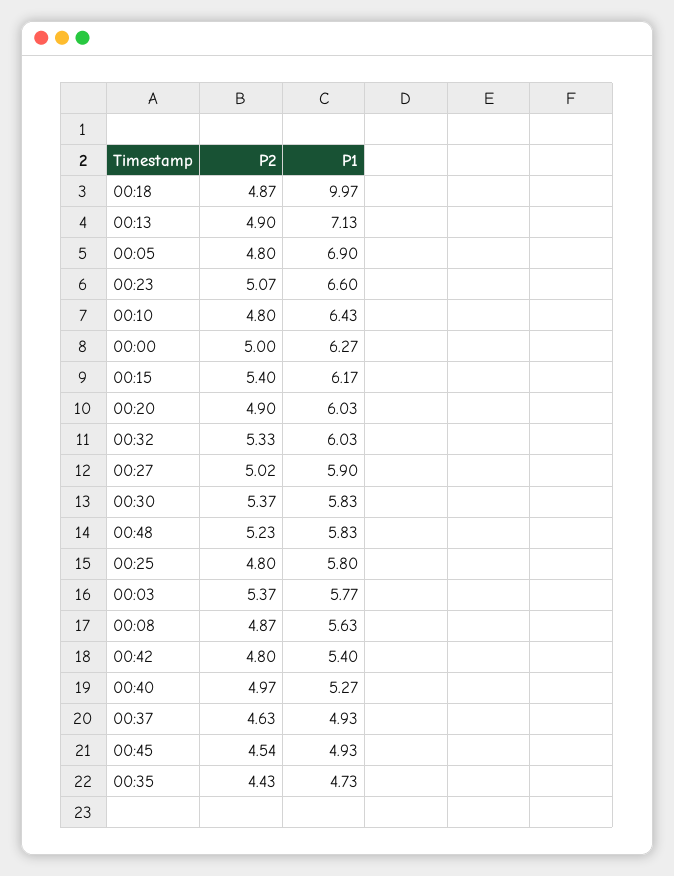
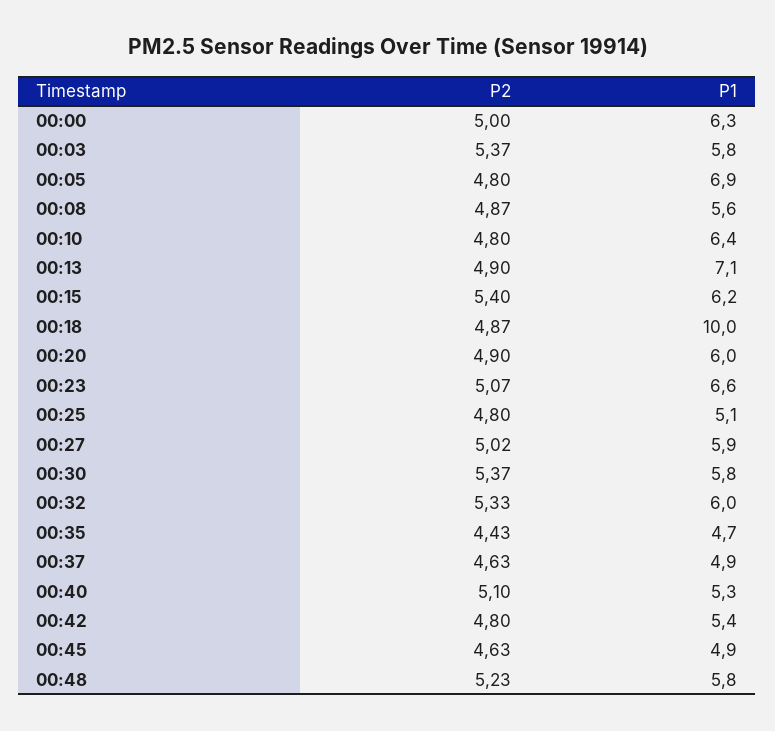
  {
    "P2": {
      "00:18": 4.87,
      "00:13": 4.9,
      "00:05": 4.8,
      "00:23": 5.07,
      "00:10": 4.8,
      "00:00": 5,
      "00:15": 5.4,
      "00:20": 4.9,
      "00:32": 5.33,
      "00:27": 5.02,
      "00:30": 5.37,
      "00:48": 5.23,
      "00:25": 4.8,
      "00:03": 5.37,
      "00:08": 4.87,
      "00:42": 4.8,
-     "00:40": 4.97,
+     "00:40": 5.1,
      "00:37": 4.63,
-     "00:45": 4.54,
+     "00:45": 4.63,
      "00:35": 4.43
    },
    "P1": {
      "00:18": 9.97,
      "00:13": 7.13,
      "00:05": 6.9,
      "00:23": 6.6,
      "00:10": 6.43,
      "00:00": 6.27,
      "00:15": 6.17,
      "00:20": 6.03,
      "00:32": 6.03,
      "00:27": 5.9,
      "00:30": 5.83,
      "00:48": 5.83,
-     "00:25": 5.8,
+     "00:25": 5.1,
      "00:03": 5.77,
      "00:08": 5.63,
      "00:42": 5.4,
      "00:40": 5.27,
      "00:37": 4.93,
      "00:45": 4.93,
      "00:35": 4.73
    }
  }

